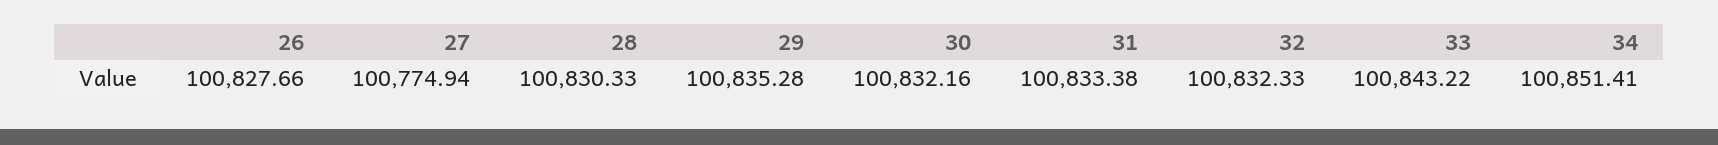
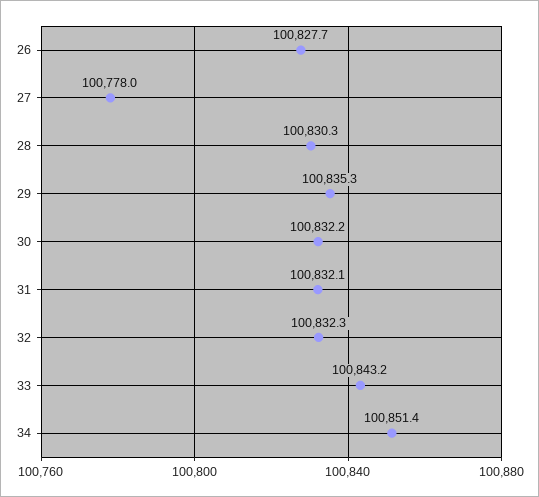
  {
    "26": 100827.66,
-   "27": 100774.94,
+   "27": 100778,
    "28": 100830.33,
    "29": 100835.28,
    "30": 100832.16,
-   "31": 100833.38,
+   "31": 100832.1,
    "32": 100832.33,
    "33": 100843.22,
    "34": 100851.41
  }

